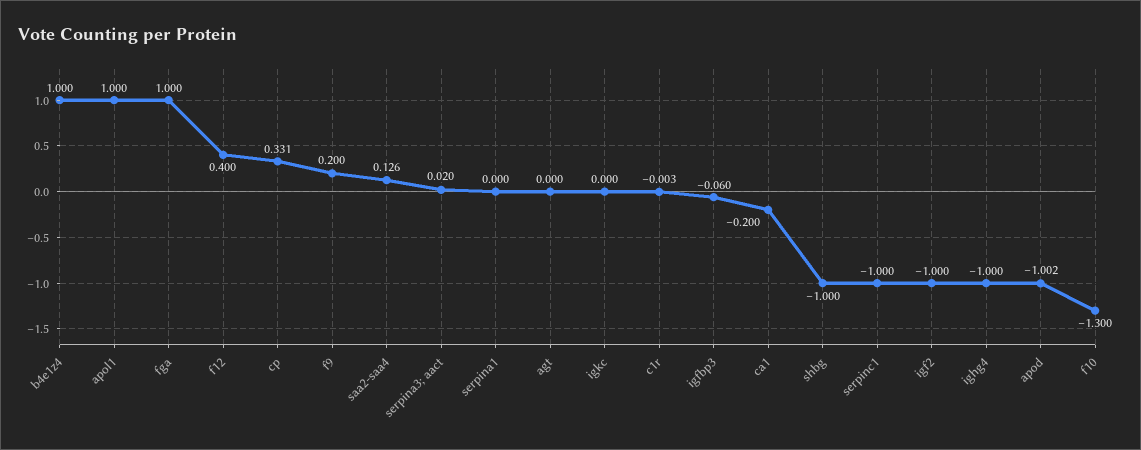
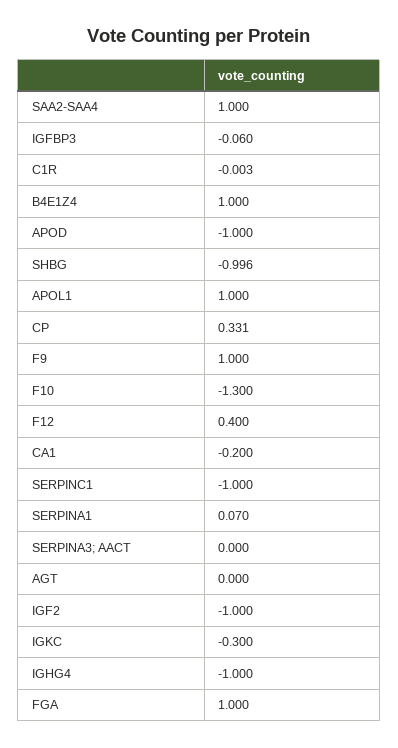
  {
    "b4e1z4": 1,
    "apol1": 1,
    "fga": 1,
    "f12": 0.4,
    "cp": 0.331,
-   "f9": 0.2,
+   "f9": 1,
-   "saa2-saa4": 0.126,
+   "saa2-saa4": 1,
-   "serpina3; aact": 0.02,
+   "serpina3; aact": 0,
-   "serpina1": 0,
+   "serpina1": 0.07,
    "agt": 0,
-   "igkc": 0,
+   "igkc": -0.3,
    "c1r": -0.003,
    "igfbp3": -0.06,
    "ca1": -0.2,
-   "shbg": -1,
+   "shbg": -0.996,
    "serpinc1": -1,
    "igf2": -1,
    "ighg4": -1,
-   "apod": -1.002,
+   "apod": -1,
    "f10": -1.3
  }

